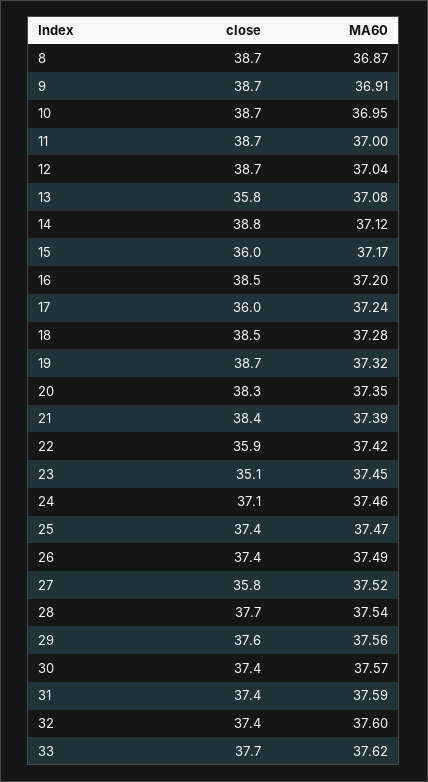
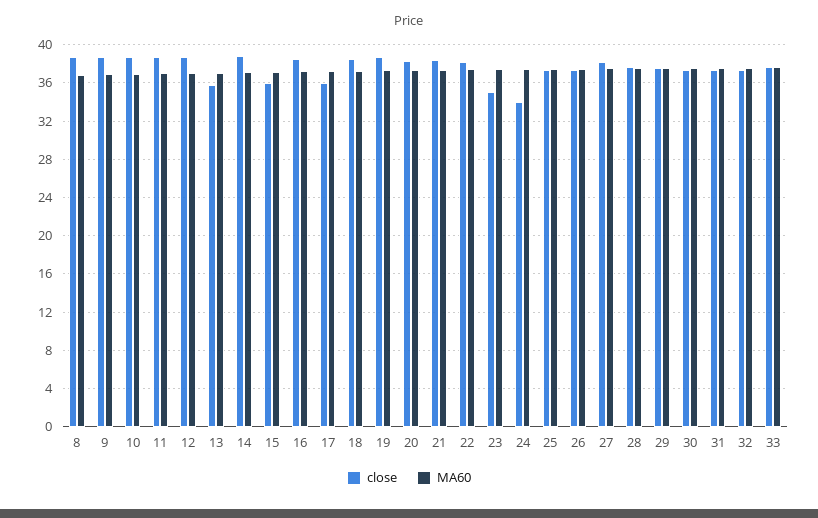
  {
    "close": {
      "8": 38.7,
      "9": 38.7,
      "10": 38.7,
      "11": 38.7,
      "12": 38.7,
      "13": 35.8,
      "14": 38.8,
      "15": 36,
      "16": 38.5,
      "17": 36,
      "18": 38.5,
      "19": 38.7,
      "20": 38.3,
      "21": 38.4,
-     "22": 35.9,
+     "22": 38,
      "23": 35.1,
-     "24": 37.1,
+     "24": 34,
      "25": 37.4,
      "26": 37.4,
-     "27": 35.8,
+     "27": 38,
      "28": 37.7,
      "29": 37.6,
      "30": 37.4,
      "31": 37.4,
      "32": 37.4,
      "33": 37.7
    },
    "MA60": {
      "8": 36.87,
      "9": 36.91,
      "10": 36.95,
      "11": 37,
      "12": 37.04,
      "13": 37.08,
      "14": 37.12,
      "15": 37.17,
      "16": 37.2,
      "17": 37.24,
      "18": 37.28,
      "19": 37.32,
      "20": 37.35,
      "21": 37.39,
      "22": 37.42,
      "23": 37.45,
      "24": 37.46,
      "25": 37.47,
      "26": 37.49,
      "27": 37.52,
      "28": 37.54,
      "29": 37.56,
      "30": 37.57,
      "31": 37.59,
      "32": 37.6,
      "33": 37.62
    }
  }

